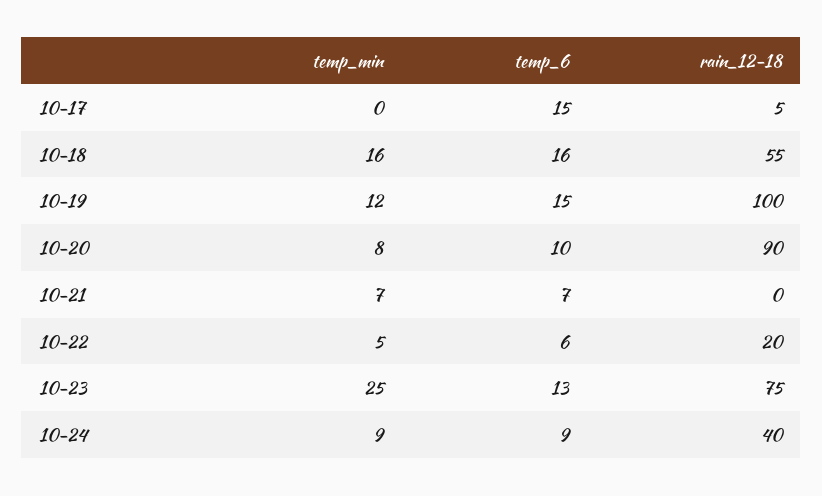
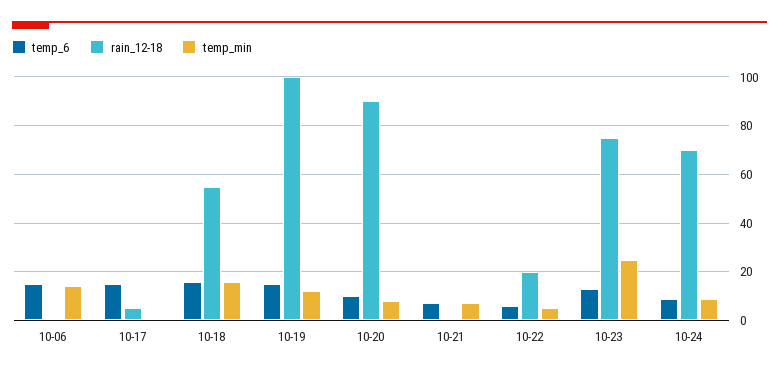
  {
    "temp_min": {
      "10-17": 0,
      "10-18": 16,
      "10-19": 12,
      "10-20": 8,
      "10-21": 7,
      "10-22": 5,
      "10-23": 25,
-     "10-24": 9
+     "10-24": 9,
+     "10-06": 15
    },
    "temp_6": {
      "10-17": 15,
      "10-18": 16,
      "10-19": 15,
      "10-20": 10,
      "10-21": 7,
      "10-22": 6,
      "10-23": 13,
-     "10-24": 9
+     "10-24": 9,
+     "10-06": 15
    },
    "rain_12-18": {
      "10-17": 5,
      "10-18": 55,
      "10-19": 100,
      "10-20": 90,
      "10-21": 0,
      "10-22": 20,
      "10-23": 75,
-     "10-24": 40
+     "10-24": 70,
+     "10-06": 0
    }
  }

